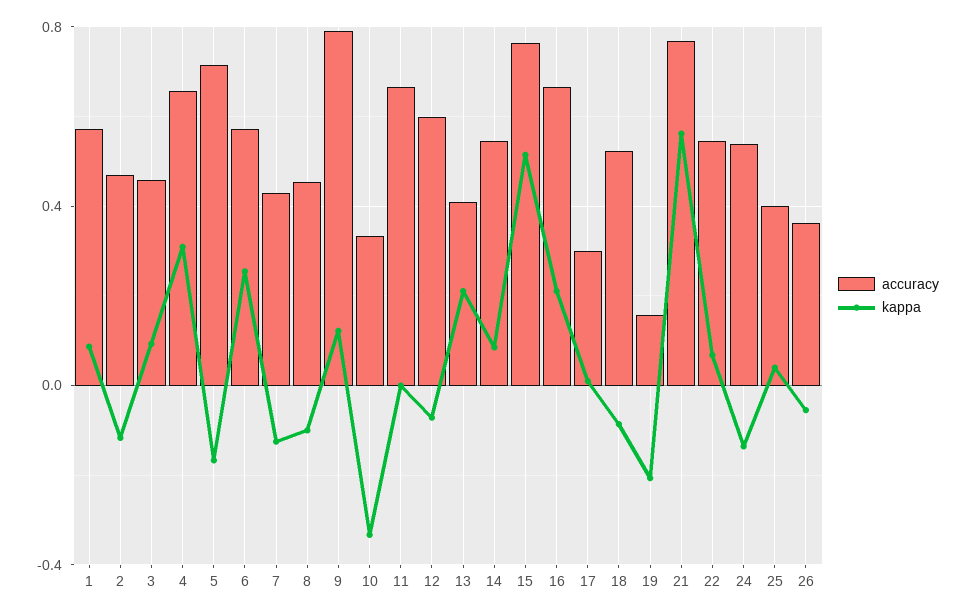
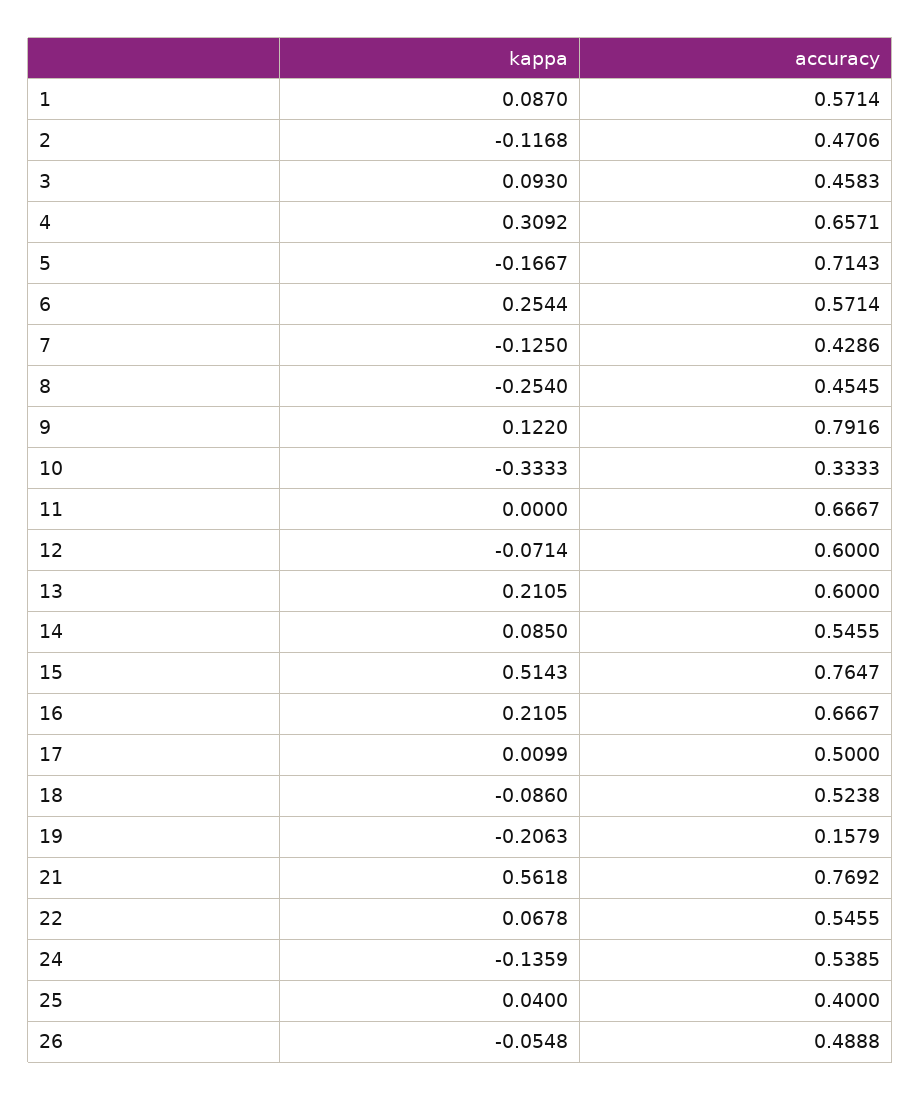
  {
    "accuracy": {
      "1": 0.5714,
      "2": 0.4706,
      "3": 0.4583,
      "4": 0.6571,
      "5": 0.7143,
      "6": 0.5714,
      "7": 0.4286,
      "8": 0.4545,
      "9": 0.7916,
      "10": 0.3333,
      "11": 0.6667,
      "12": 0.6,
-     "13": 0.4,
+     "13": 0.6,
      "14": 0.5455,
      "15": 0.7647,
      "16": 0.6667,
-     "17": 0.3,
+     "17": 0.5,
      "18": 0.5238,
      "19": 0.1579,
      "21": 0.7692,
      "22": 0.5455,
      "24": 0.5385,
      "25": 0.4,
-     "26": 0.35
+     "26": 0.4888
    },
    "kappa": {
      "1": 0.087,
      "2": -0.1168,
      "3": 0.093,
      "4": 0.3092,
      "5": -0.1667,
      "6": 0.2544,
      "7": -0.125,
-     "8": -0.1,
+     "8": -0.254,
      "9": 0.122,
      "10": -0.3333,
      "11": 0,
      "12": -0.0714,
      "13": 0.2105,
      "14": 0.085,
      "15": 0.5143,
      "16": 0.2105,
      "17": 0.0099,
      "18": -0.086,
      "19": -0.2063,
      "21": 0.5618,
      "22": 0.0678,
      "24": -0.1359,
      "25": 0.04,
      "26": -0.0548
    }
  }

